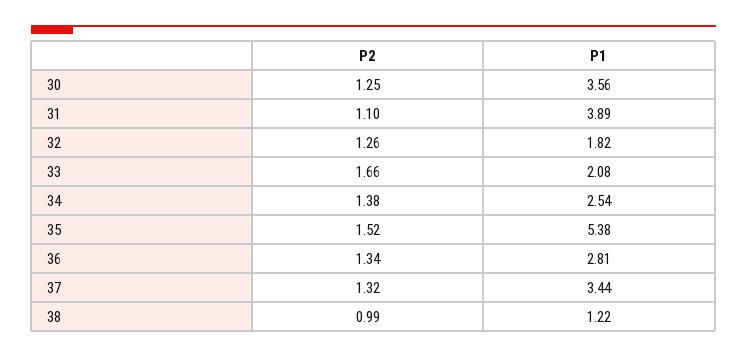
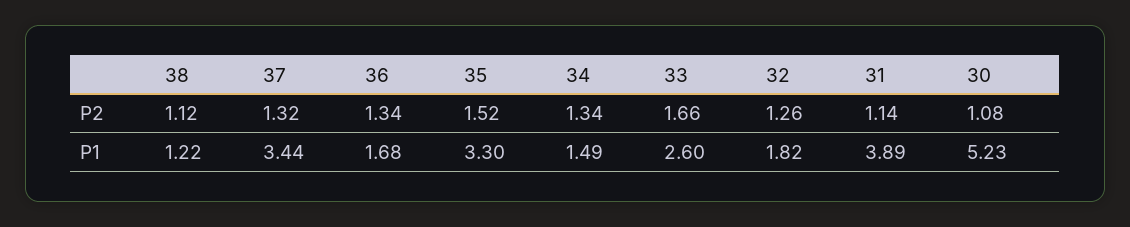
  {
    "P2": {
-     "30": 1.25,
+     "30": 1.08,
-     "31": 1.1,
+     "31": 1.14,
      "32": 1.26,
      "33": 1.66,
-     "34": 1.38,
+     "34": 1.34,
      "35": 1.52,
      "36": 1.34,
      "37": 1.32,
-     "38": 0.99
+     "38": 1.12
    },
    "P1": {
-     "30": 3.56,
+     "30": 5.23,
      "31": 3.89,
      "32": 1.82,
-     "33": 2.08,
+     "33": 2.6,
-     "34": 2.54,
+     "34": 1.49,
-     "35": 5.38,
+     "35": 3.3,
-     "36": 2.81,
+     "36": 1.68,
      "37": 3.44,
      "38": 1.22
    }
  }

